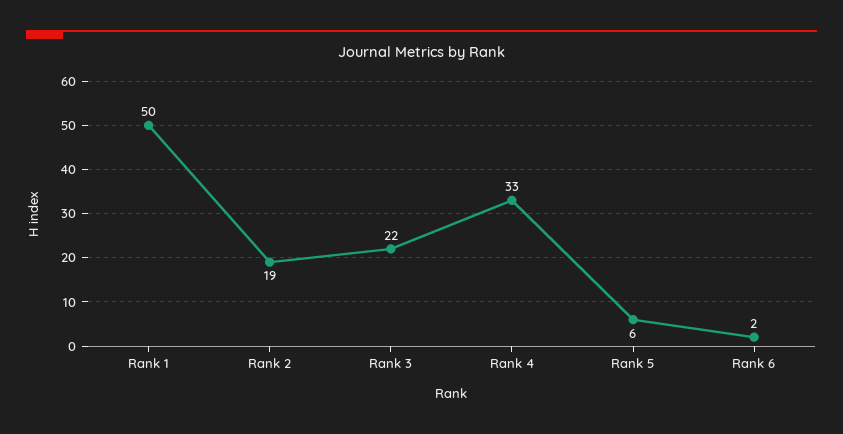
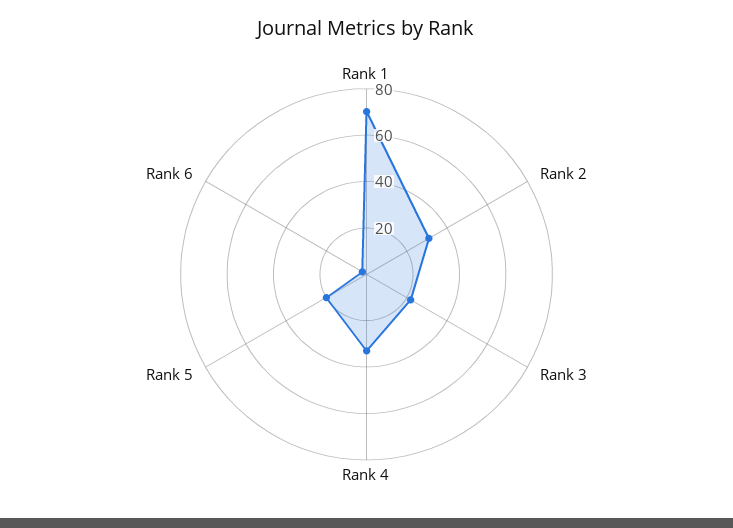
  {
-   "Rank 1": 50,
+   "Rank 1": 70,
-   "Rank 2": 19,
+   "Rank 2": 30,
    "Rank 3": 22,
    "Rank 4": 33,
-   "Rank 5": 6,
+   "Rank 5": 20,
    "Rank 6": 2
  }

